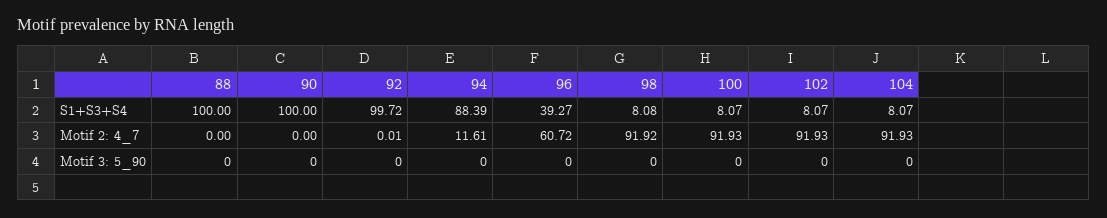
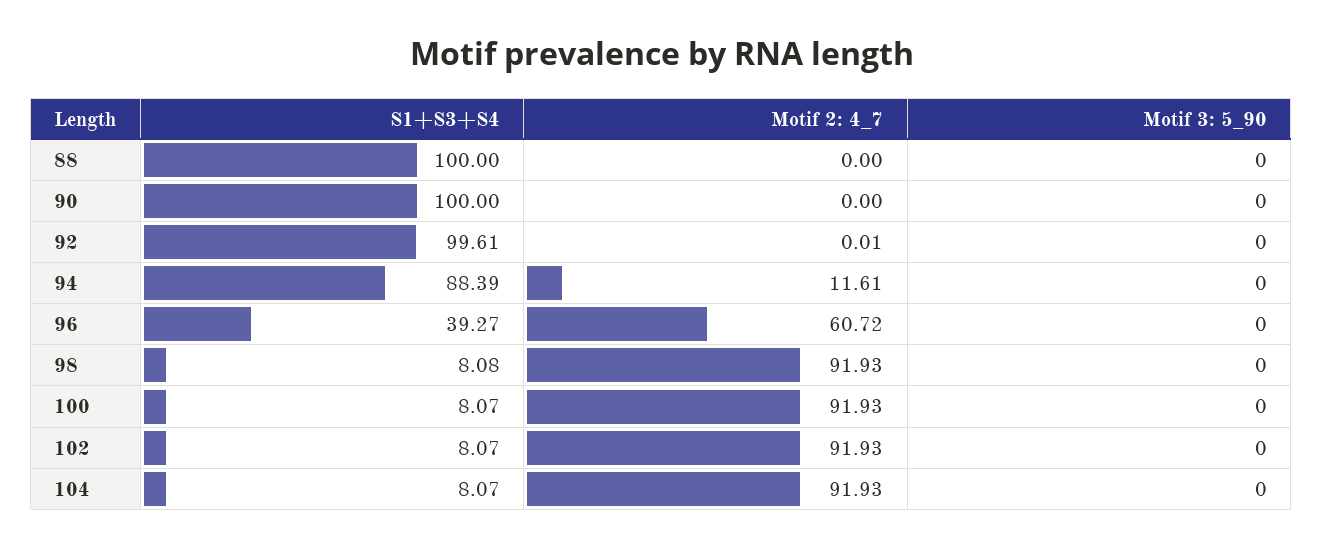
  {
    "88": {
      "S1+S3+S4": 100,
      "Motif 2: 4_7": 0,
      "Motif 3: 5_90": 0
    },
    "90": {
      "S1+S3+S4": 100,
      "Motif 2: 4_7": 0,
      "Motif 3: 5_90": 0
    },
    "92": {
-     "S1+S3+S4": 99.72,
+     "S1+S3+S4": 99.61,
      "Motif 2: 4_7": 0.01,
      "Motif 3: 5_90": 0
    },
    "94": {
      "S1+S3+S4": 88.39,
      "Motif 2: 4_7": 11.61,
      "Motif 3: 5_90": 0
    },
    "96": {
      "S1+S3+S4": 39.27,
      "Motif 2: 4_7": 60.72,
      "Motif 3: 5_90": 0
    },
    "98": {
      "S1+S3+S4": 8.08,
-     "Motif 2: 4_7": 91.92,
+     "Motif 2: 4_7": 91.93,
      "Motif 3: 5_90": 0
    },
    "100": {
      "S1+S3+S4": 8.07,
      "Motif 2: 4_7": 91.93,
      "Motif 3: 5_90": 0
    },
    "102": {
      "S1+S3+S4": 8.07,
      "Motif 2: 4_7": 91.93,
      "Motif 3: 5_90": 0
    },
    "104": {
      "S1+S3+S4": 8.07,
      "Motif 2: 4_7": 91.93,
      "Motif 3: 5_90": 0
    }
  }

